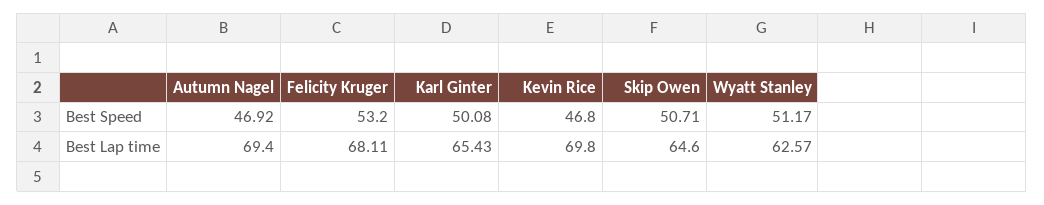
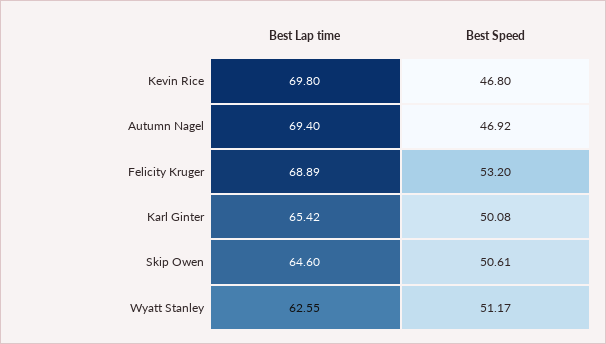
  {
    "Autumn Nagel": {
      "Best Speed": 46.92,
      "Best Lap time": 69.4
    },
    "Felicity Kruger": {
      "Best Speed": 53.2,
-     "Best Lap time": 68.11
+     "Best Lap time": 68.89
    },
    "Karl Ginter": {
      "Best Speed": 50.08,
-     "Best Lap time": 65.43
+     "Best Lap time": 65.42
    },
    "Kevin Rice": {
      "Best Speed": 46.8,
      "Best Lap time": 69.8
    },
    "Skip Owen": {
-     "Best Speed": 50.71,
+     "Best Speed": 50.61,
      "Best Lap time": 64.6
    },
    "Wyatt Stanley": {
      "Best Speed": 51.17,
-     "Best Lap time": 62.57
+     "Best Lap time": 62.55
    }
  }

